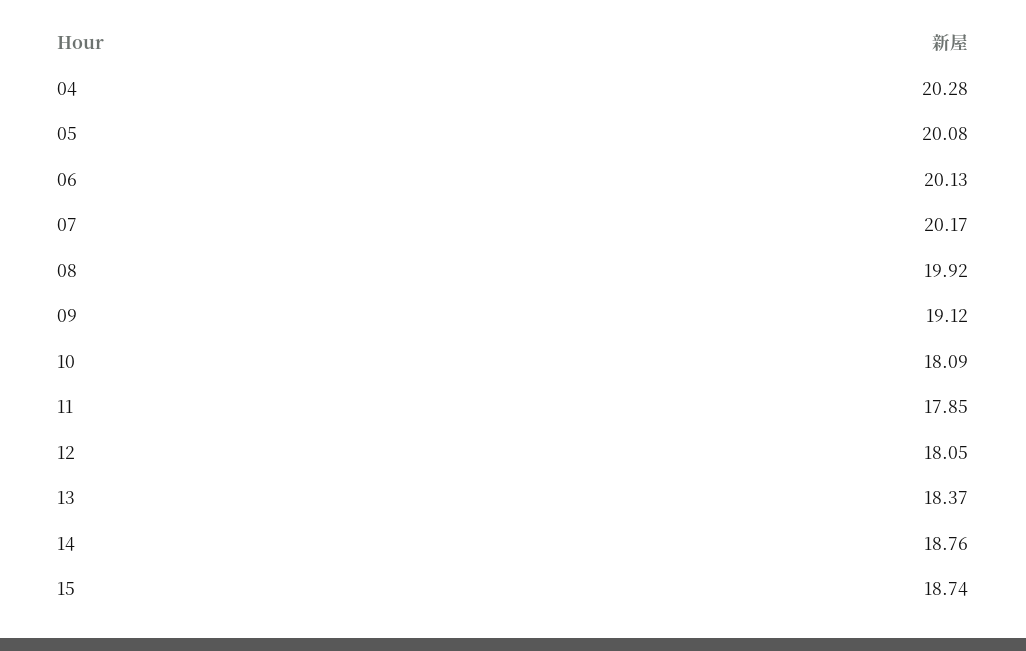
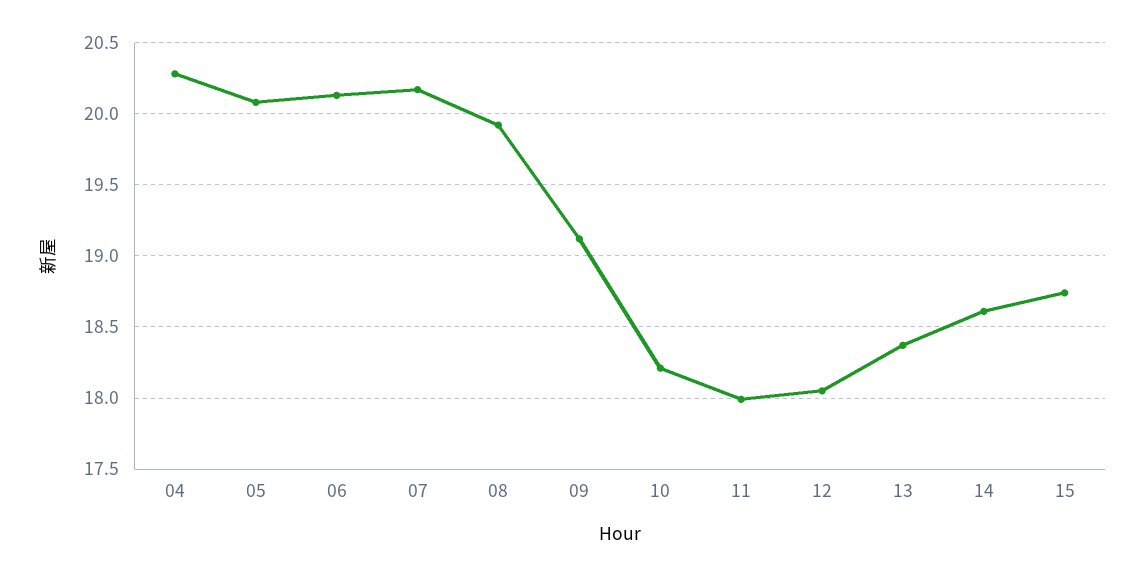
  {
    "04": 20.28,
    "05": 20.08,
    "06": 20.13,
    "07": 20.17,
    "08": 19.92,
    "09": 19.12,
-   "10": 18.09,
+   "10": 18.2,
-   "11": 17.85,
+   "11": 18,
    "12": 18.05,
    "13": 18.37,
-   "14": 18.76,
+   "14": 18.6,
    "15": 18.74
  }

